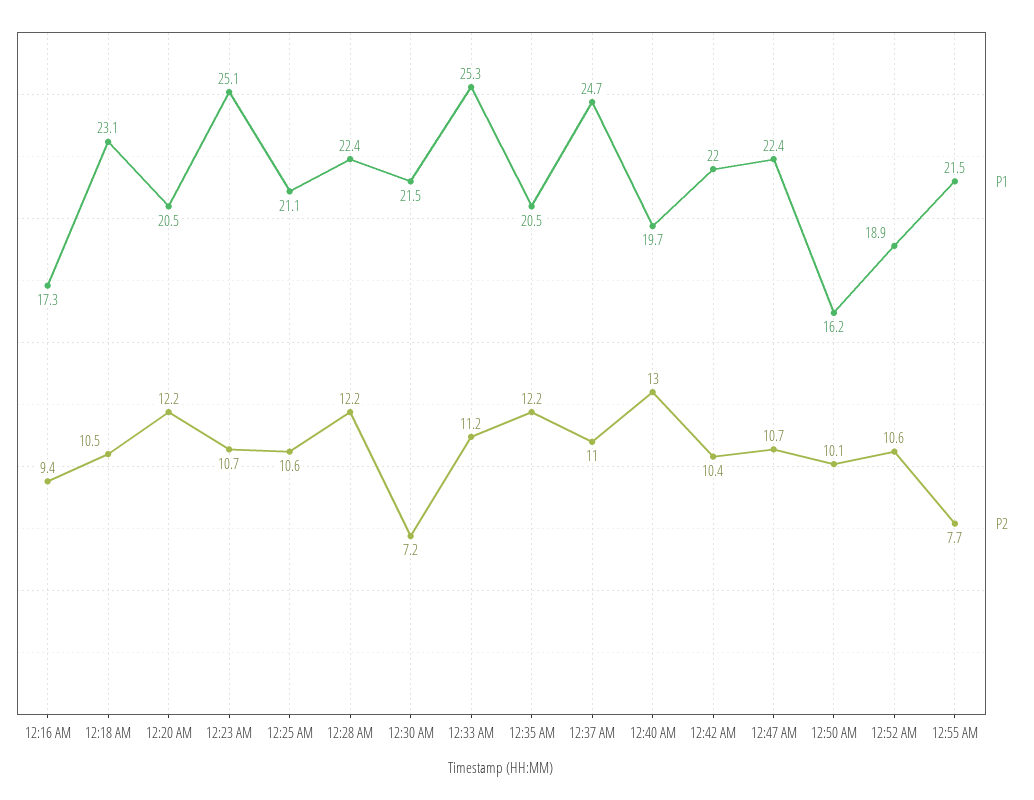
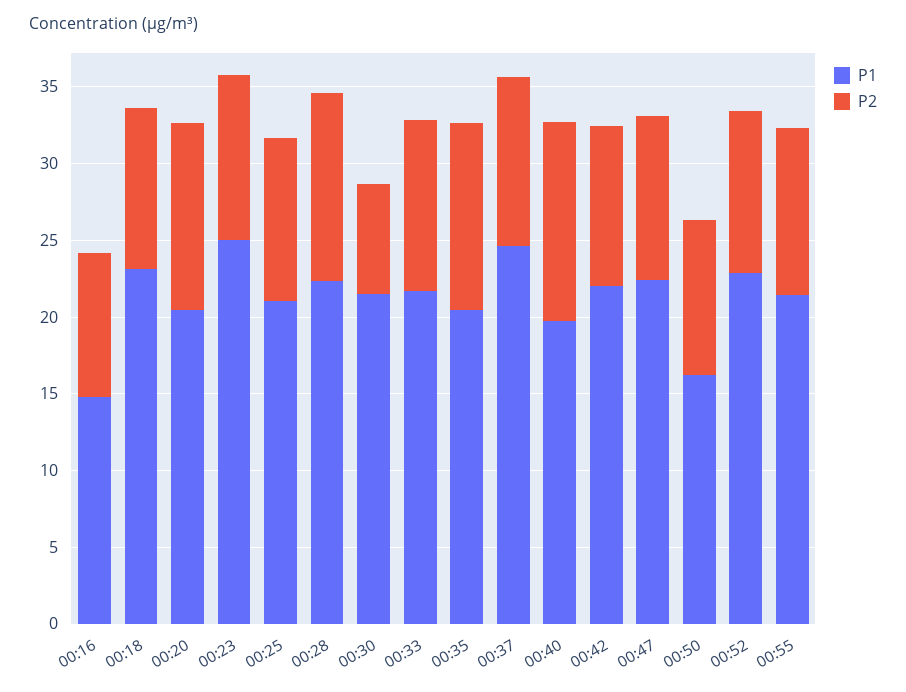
  {
    "P1": {
-     "12:16 AM": 17.3,
+     "12:16 AM": 15,
      "12:18 AM": 23.1,
      "12:20 AM": 20.5,
      "12:23 AM": 25.1,
      "12:25 AM": 21.1,
      "12:28 AM": 22.4,
      "12:30 AM": 21.5,
-     "12:33 AM": 25.3,
+     "12:33 AM": 22,
      "12:35 AM": 20.5,
      "12:37 AM": 24.7,
      "12:40 AM": 19.7,
      "12:42 AM": 22,
      "12:47 AM": 22.4,
      "12:50 AM": 16.2,
-     "12:52 AM": 18.9,
+     "12:52 AM": 23,
      "12:55 AM": 21.5
    },
    "P2": {
      "12:16 AM": 9.4,
      "12:18 AM": 10.5,
      "12:20 AM": 12.2,
      "12:23 AM": 10.7,
      "12:25 AM": 10.6,
      "12:28 AM": 12.2,
      "12:30 AM": 7.2,
      "12:33 AM": 11.2,
      "12:35 AM": 12.2,
      "12:37 AM": 11,
      "12:40 AM": 13,
      "12:42 AM": 10.4,
      "12:47 AM": 10.7,
      "12:50 AM": 10.1,
      "12:52 AM": 10.6,
-     "12:55 AM": 7.7
+     "12:55 AM": 11
    }
  }

